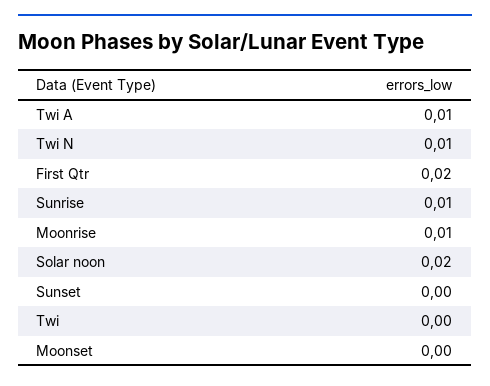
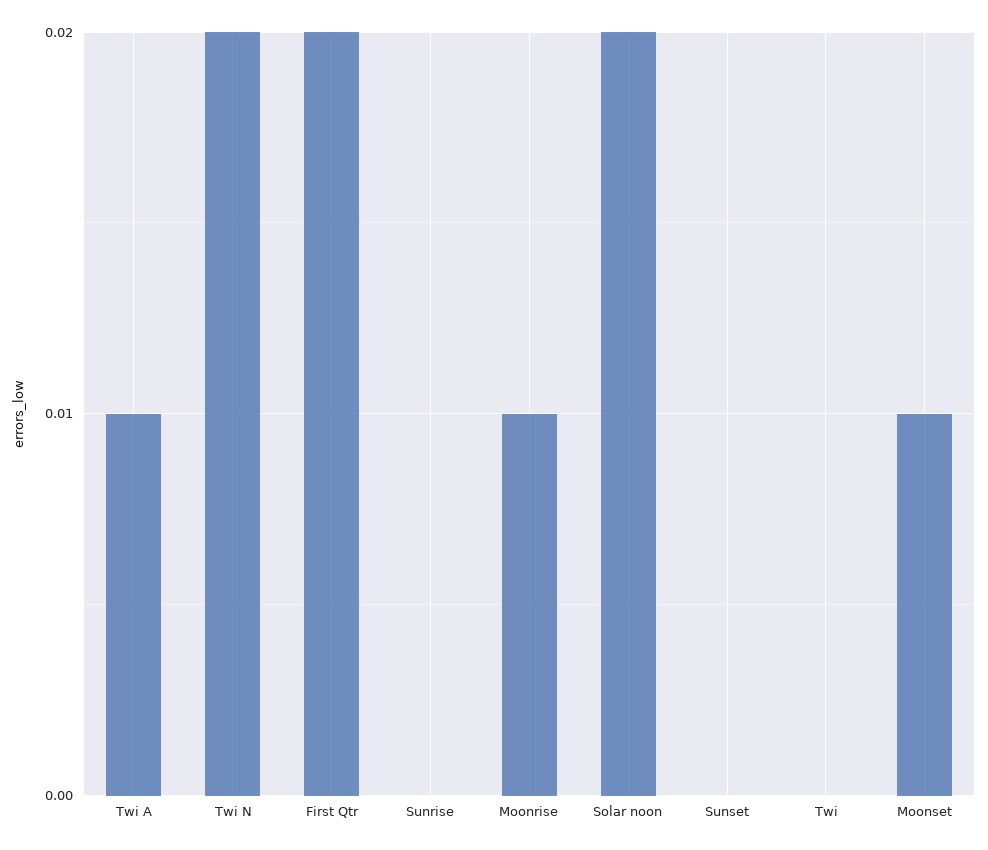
  {
    "Twi A": 0.01,
-   "Twi N": 0.01,
+   "Twi N": 0.02,
    "First Qtr": 0.02,
-   "Sunrise": 0.01,
+   "Sunrise": 0,
    "Moonrise": 0.01,
    "Solar noon": 0.02,
    "Sunset": 0,
    "Twi": 0,
-   "Moonset": 0
+   "Moonset": 0.01
  }

